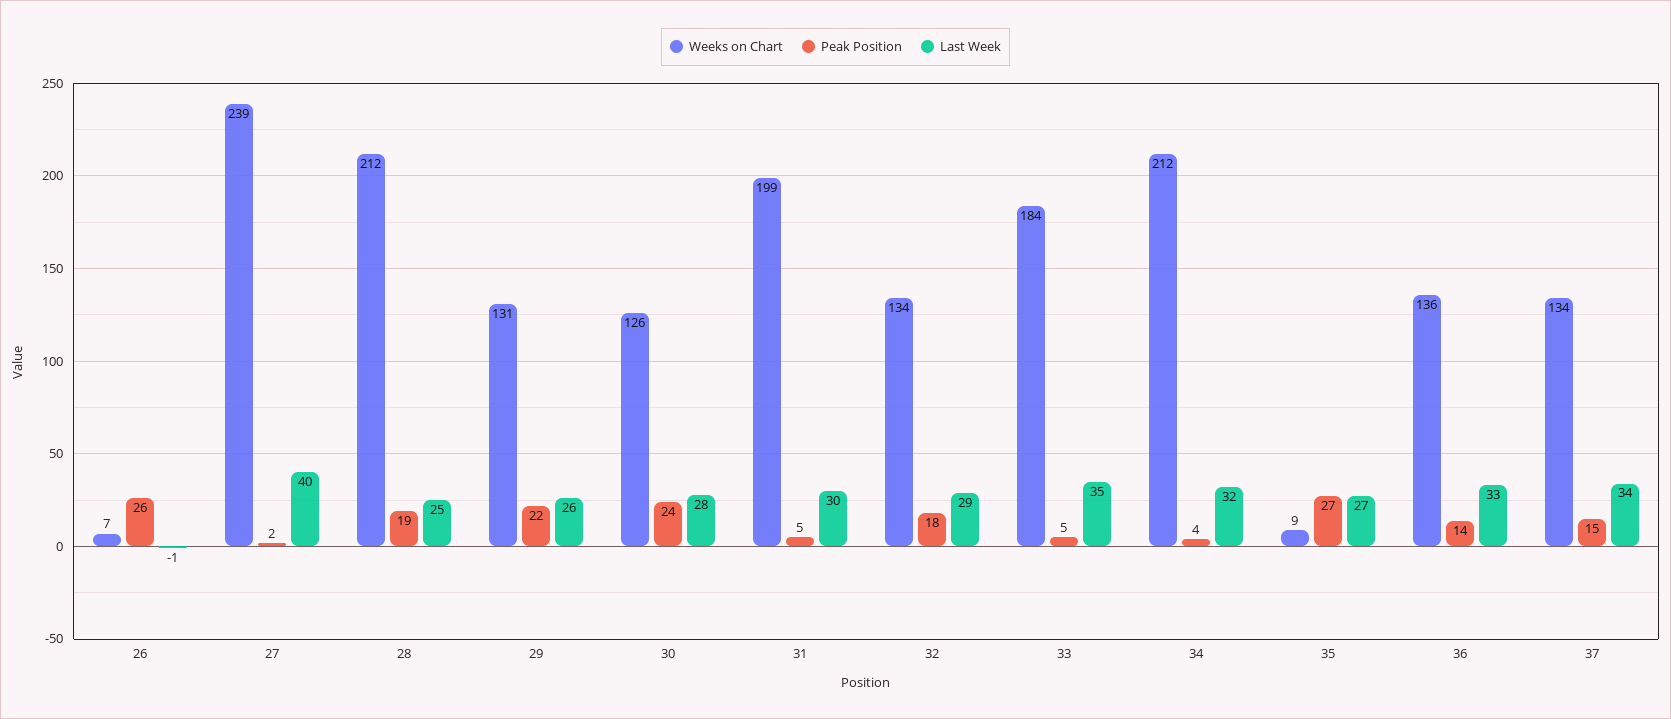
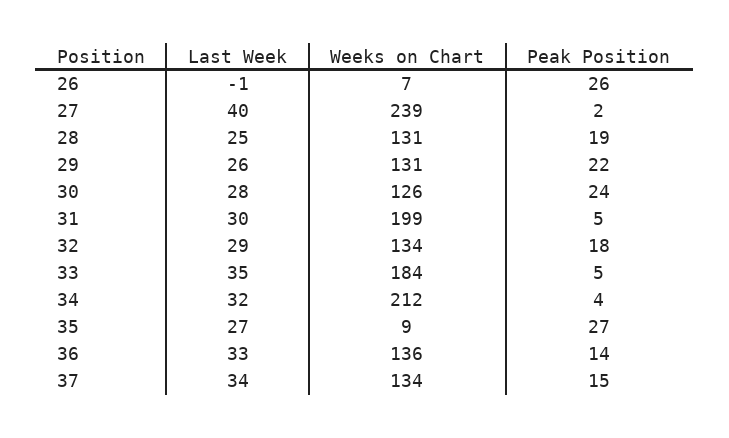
  {
    "Weeks on Chart": {
      "26": 7,
      "27": 239,
-     "28": 212,
+     "28": 131,
      "29": 131,
      "30": 126,
      "31": 199,
      "32": 134,
      "33": 184,
      "34": 212,
      "35": 9,
      "36": 136,
      "37": 134
    },
    "Peak Position": {
      "26": 26,
      "27": 2,
      "28": 19,
      "29": 22,
      "30": 24,
      "31": 5,
      "32": 18,
      "33": 5,
      "34": 4,
      "35": 27,
      "36": 14,
      "37": 15
    },
    "Last Week": {
      "26": -1,
      "27": 40,
      "28": 25,
      "29": 26,
      "30": 28,
      "31": 30,
      "32": 29,
      "33": 35,
      "34": 32,
      "35": 27,
      "36": 33,
      "37": 34
    }
  }

